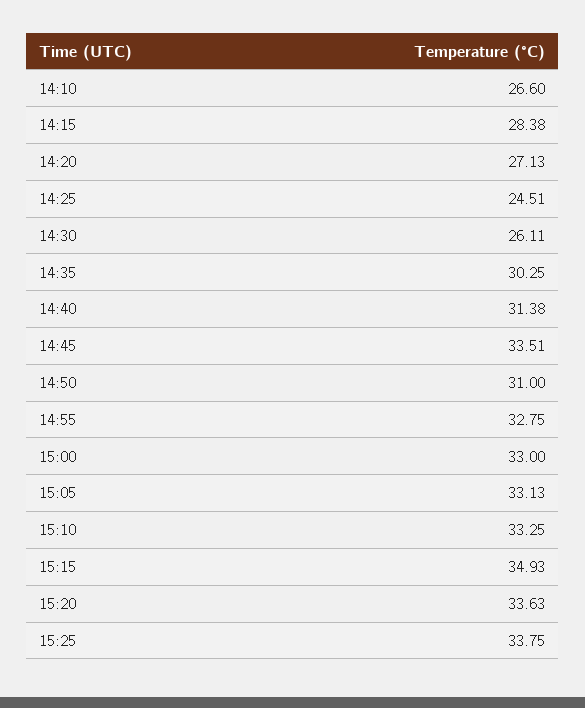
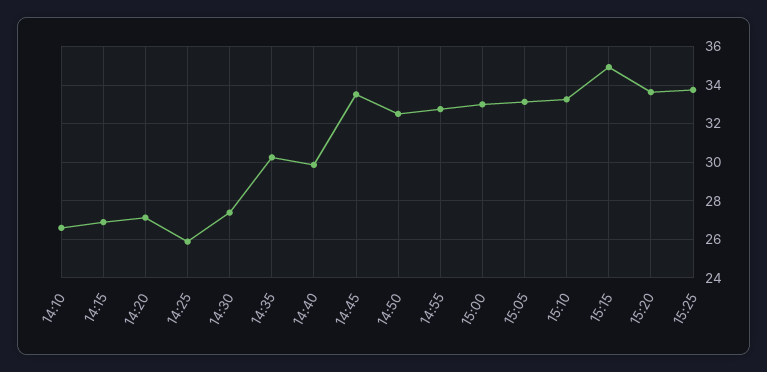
  {
    "14:10": 26.6,
-   "14:15": 28.38,
+   "14:15": 27,
    "14:20": 27.13,
-   "14:25": 24.51,
+   "14:25": 26,
-   "14:30": 26.11,
+   "14:30": 27.5,
    "14:35": 30.25,
-   "14:40": 31.38,
+   "14:40": 30,
    "14:45": 33.51,
-   "14:50": 31,
+   "14:50": 32.5,
    "14:55": 32.75,
    "15:00": 33,
    "15:05": 33.13,
    "15:10": 33.25,
    "15:15": 34.93,
    "15:20": 33.63,
    "15:25": 33.75
  }

